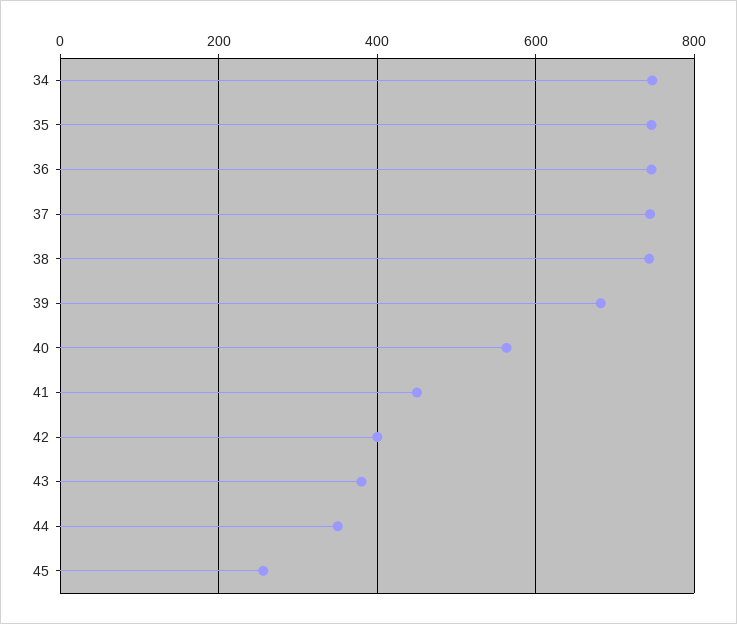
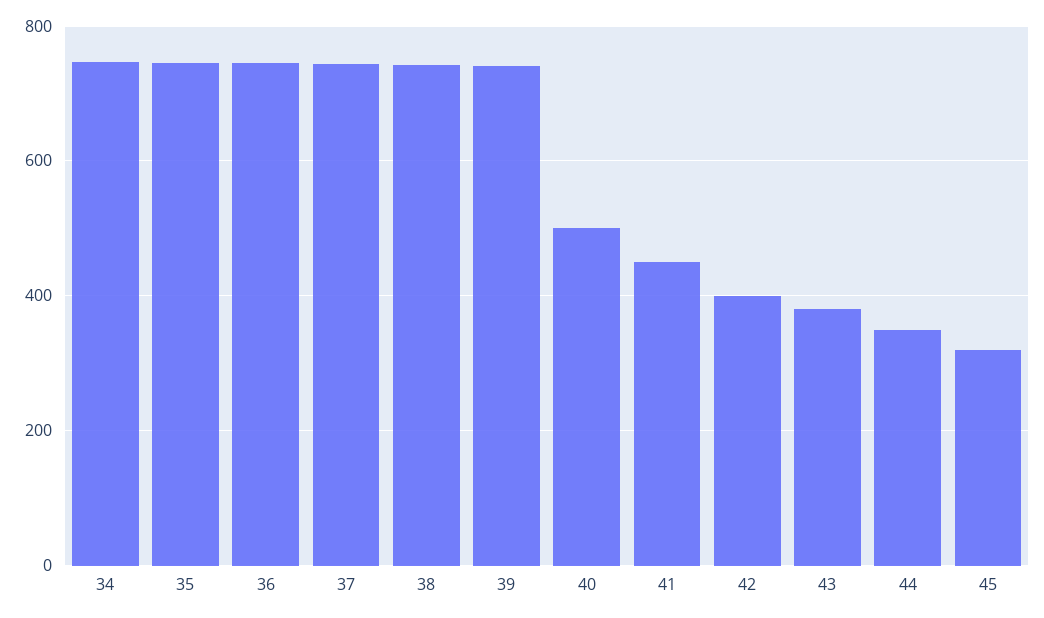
  {
    "34": 740,
    "35": 740,
    "36": 740,
    "37": 740,
    "38": 740,
-   "39": 680,
+   "39": 740,
-   "40": 560,
+   "40": 500,
    "41": 460,
    "42": 400,
    "43": 380,
    "44": 360,
-   "45": 260
+   "45": 320
  }

